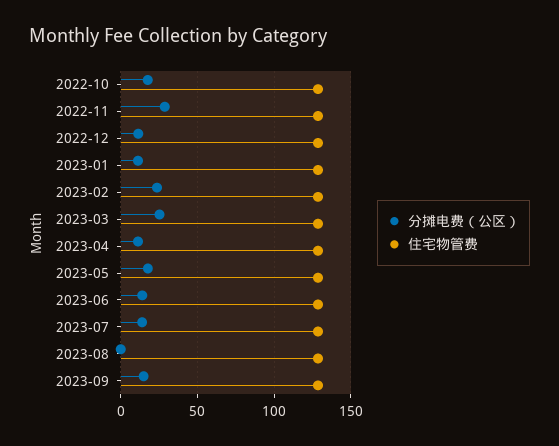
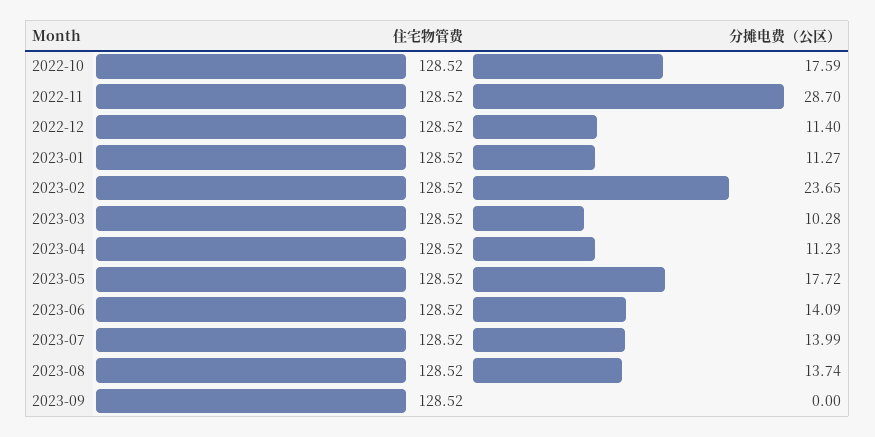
  {
    "分摊电费（公区）": {
      "2022-10": 17.59,
      "2022-11": 28.7,
      "2022-12": 11.4,
      "2023-01": 11.27,
      "2023-02": 23.65,
-     "2023-03": 25,
+     "2023-03": 10.28,
      "2023-04": 11.23,
      "2023-05": 17.72,
      "2023-06": 14.09,
      "2023-07": 13.99,
-     "2023-08": 0,
+     "2023-08": 13.74,
-     "2023-09": 15
+     "2023-09": 0
    },
    "住宅物管费": {
      "2022-10": 128.52,
      "2022-11": 128.52,
      "2022-12": 128.52,
      "2023-01": 128.52,
      "2023-02": 128.52,
      "2023-03": 128.52,
      "2023-04": 128.52,
      "2023-05": 128.52,
      "2023-06": 128.52,
      "2023-07": 128.52,
      "2023-08": 128.52,
      "2023-09": 128.52
    }
  }

